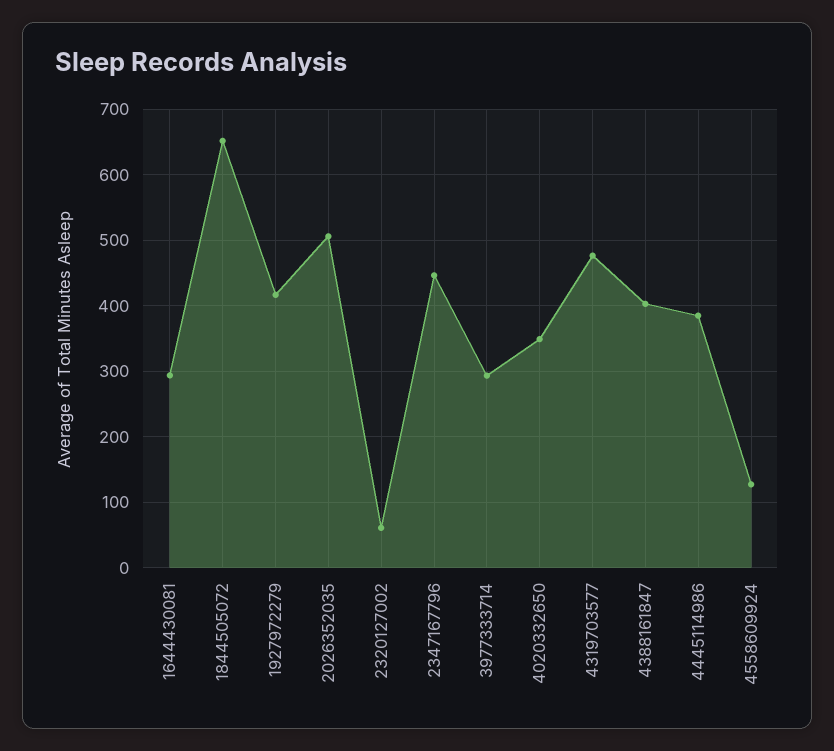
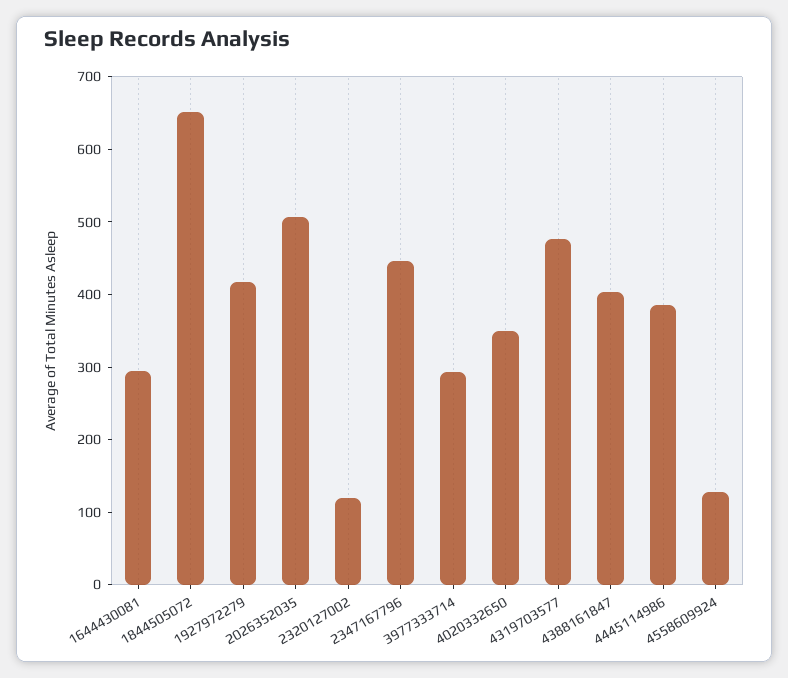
  {
    "1644430081": 290,
    "1844505072": 650,
    "1927972279": 420,
    "2026352035": 510,
-   "2320127002": 60,
+   "2320127002": 120,
    "2347167796": 450,
    "3977333714": 290,
    "4020332650": 350,
    "4319703577": 480,
    "4388161847": 400,
    "4445114986": 390,
    "4558609924": 130
  }

